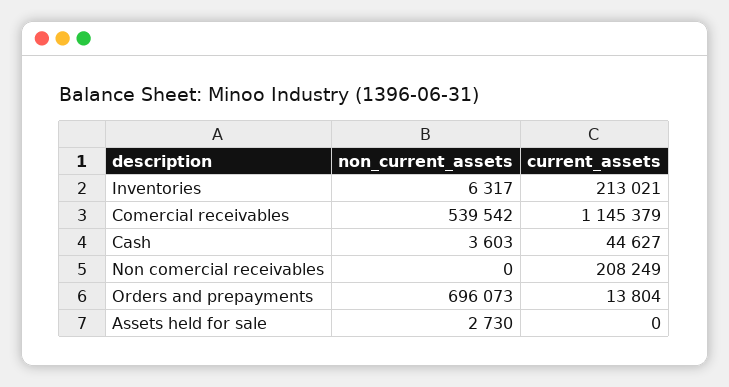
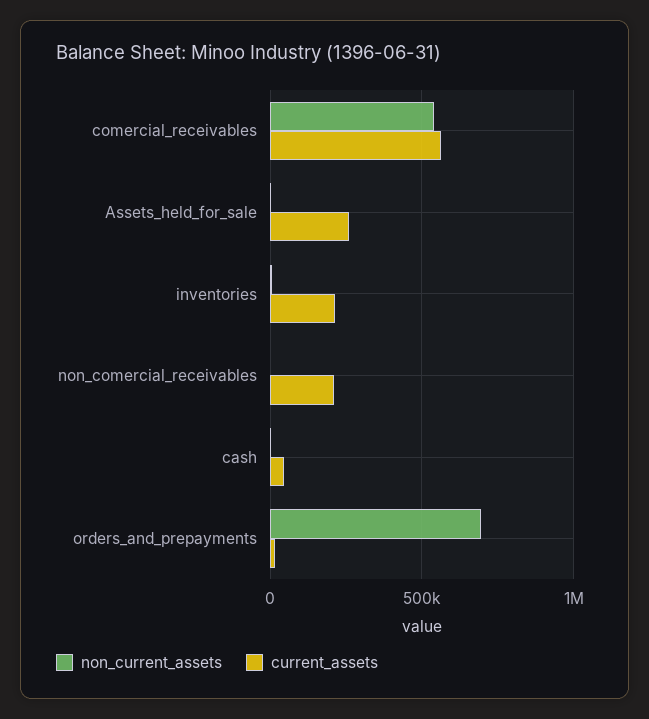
  {
    "non_current_assets": {
      "Inventories": 6317,
      "Comercial receivables": 539542,
      "Cash": 3603,
      "Non comercial receivables": 0,
      "Orders and prepayments": 696073,
      "Assets held for sale": 2730
    },
    "current_assets": {
      "Inventories": 213021,
-     "Comercial receivables": 1145379,
+     "Comercial receivables": 550000,
      "Cash": 44627,
      "Non comercial receivables": 208249,
      "Orders and prepayments": 13804,
-     "Assets held for sale": 0
+     "Assets held for sale": 250000
    }
  }

